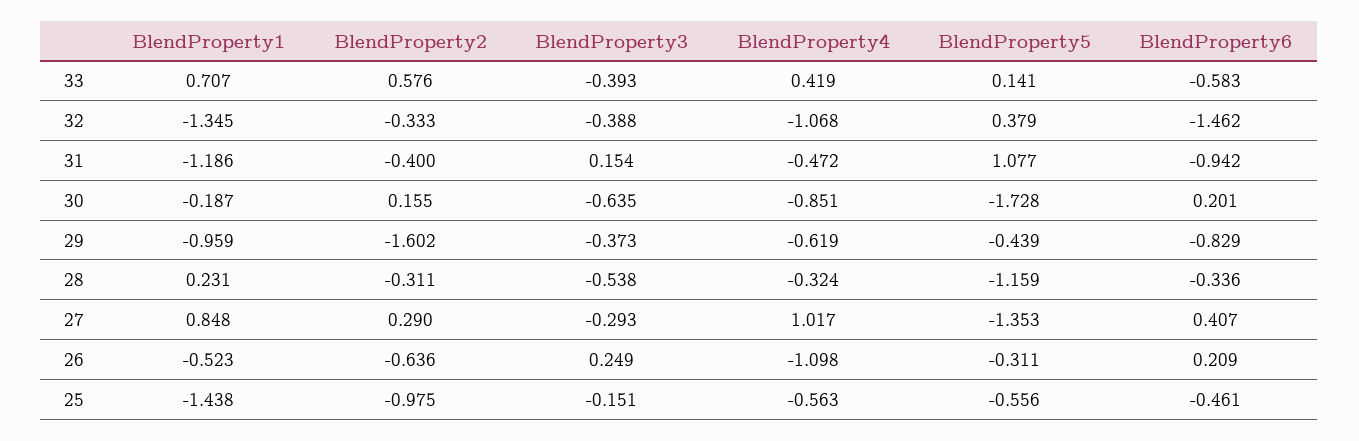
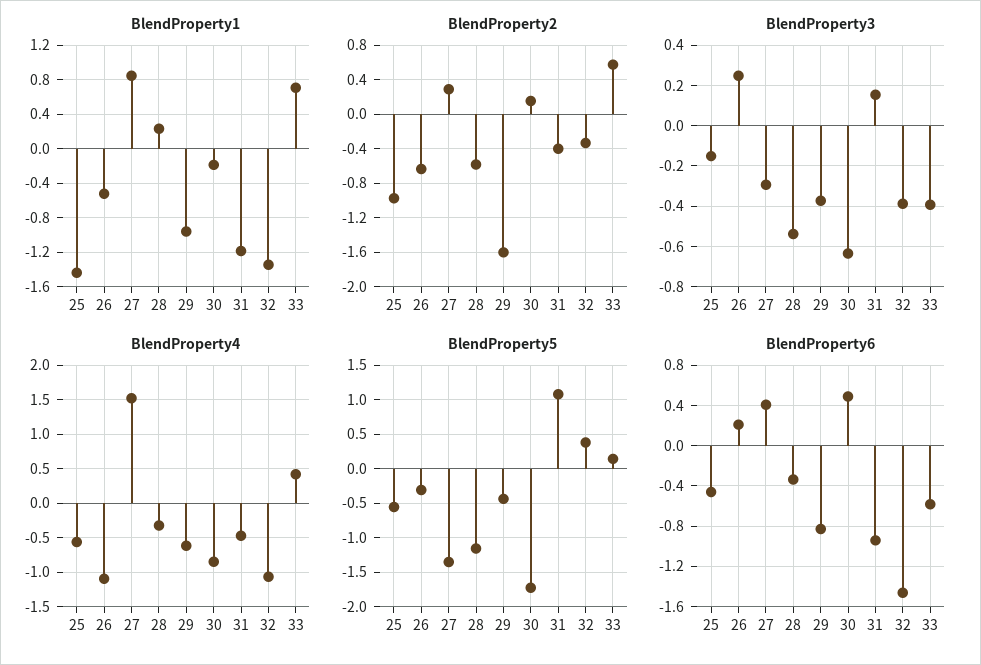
  {
    "BlendProperty1": {
      "33": 0.707,
      "32": -1.345,
      "31": -1.186,
      "30": -0.187,
      "29": -0.959,
      "28": 0.231,
      "27": 0.848,
      "26": -0.523,
      "25": -1.438
    },
    "BlendProperty2": {
      "33": 0.576,
      "32": -0.333,
      "31": -0.4,
      "30": 0.155,
      "29": -1.602,
-     "28": -0.311,
+     "28": -0.6,
      "27": 0.29,
      "26": -0.636,
      "25": -0.975
    },
    "BlendProperty3": {
      "33": -0.393,
      "32": -0.388,
      "31": 0.154,
      "30": -0.635,
      "29": -0.373,
      "28": -0.538,
      "27": -0.293,
      "26": 0.249,
      "25": -0.151
    },
    "BlendProperty4": {
      "33": 0.419,
      "32": -1.068,
      "31": -0.472,
      "30": -0.851,
      "29": -0.619,
      "28": -0.324,
-     "27": 1.017,
+     "27": 1.5,
      "26": -1.098,
      "25": -0.563
    },
    "BlendProperty5": {
      "33": 0.141,
      "32": 0.379,
      "31": 1.077,
      "30": -1.728,
      "29": -0.439,
      "28": -1.159,
      "27": -1.353,
      "26": -0.311,
      "25": -0.556
    },
    "BlendProperty6": {
      "33": -0.583,
      "32": -1.462,
      "31": -0.942,
-     "30": 0.201,
+     "30": 0.5,
      "29": -0.829,
      "28": -0.336,
      "27": 0.407,
      "26": 0.209,
      "25": -0.461
    }
  }

